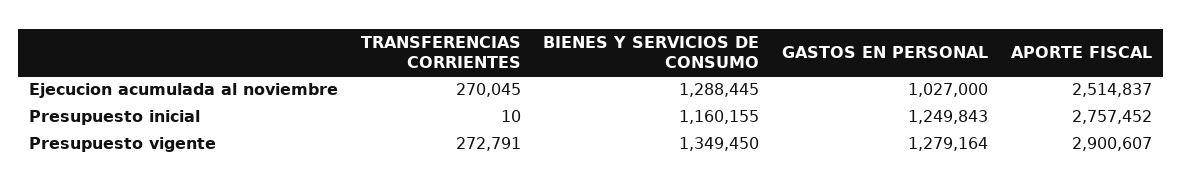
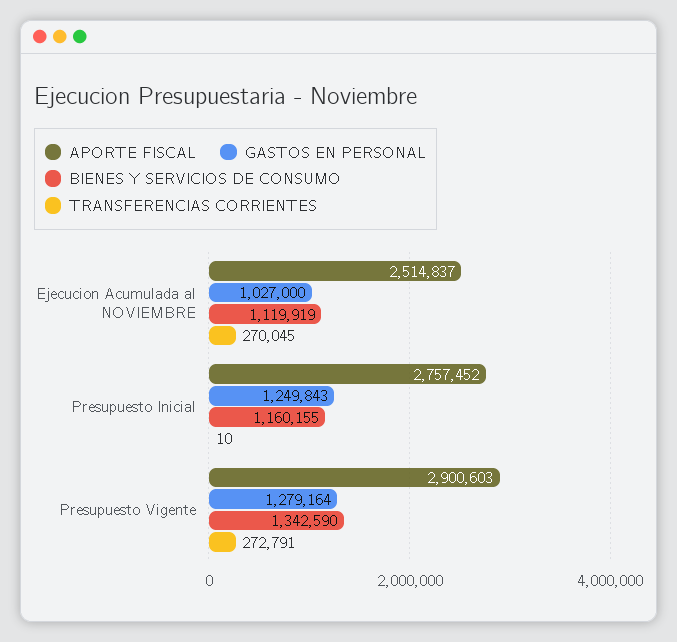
  {
    "TRANSFERENCIAS CORRIENTES": {
      "Ejecucion acumulada al noviembre": 270045,
      "Presupuesto inicial": 10,
      "Presupuesto vigente": 272791
    },
    "BIENES Y SERVICIOS DE CONSUMO": {
-     "Ejecucion acumulada al noviembre": 1288445,
+     "Ejecucion acumulada al noviembre": 1119919,
      "Presupuesto inicial": 1160155,
-     "Presupuesto vigente": 1349450
+     "Presupuesto vigente": 1342590
    },
    "GASTOS EN PERSONAL": {
      "Ejecucion acumulada al noviembre": 1027000,
      "Presupuesto inicial": 1249843,
      "Presupuesto vigente": 1279164
    },
    "APORTE FISCAL": {
      "Ejecucion acumulada al noviembre": 2514837,
      "Presupuesto inicial": 2757452,
-     "Presupuesto vigente": 2900607
+     "Presupuesto vigente": 2900603
    }
  }

